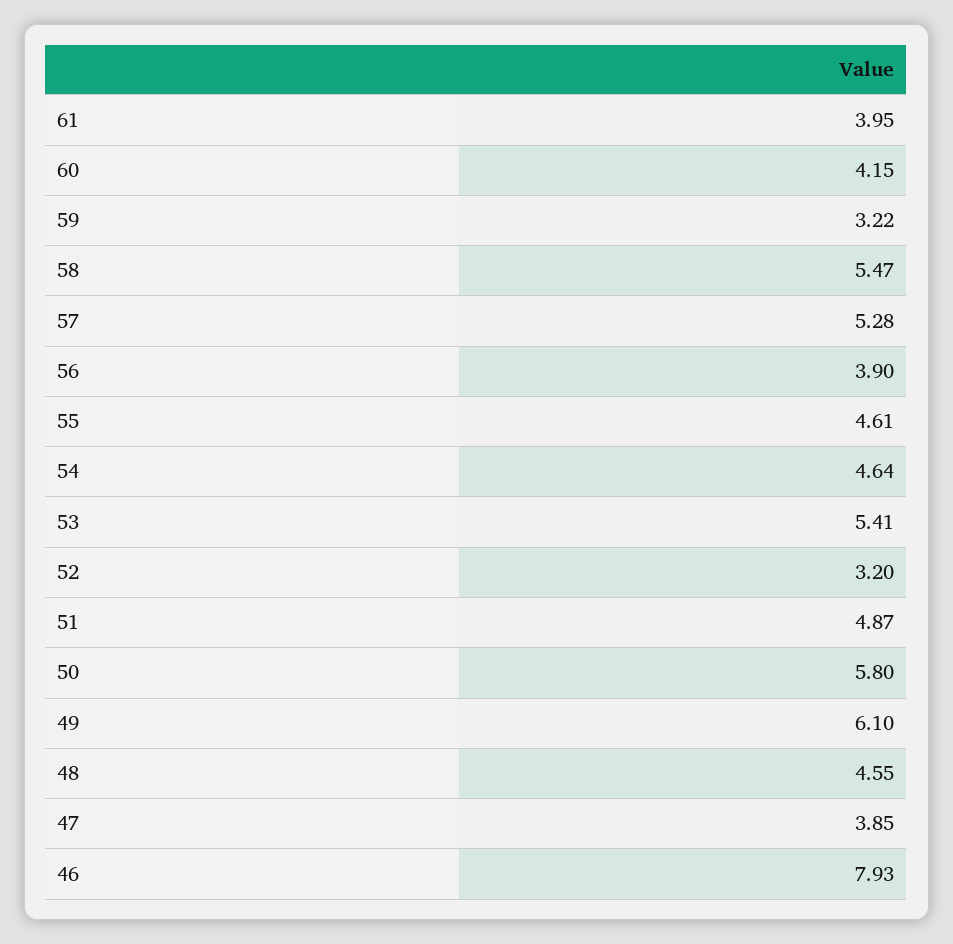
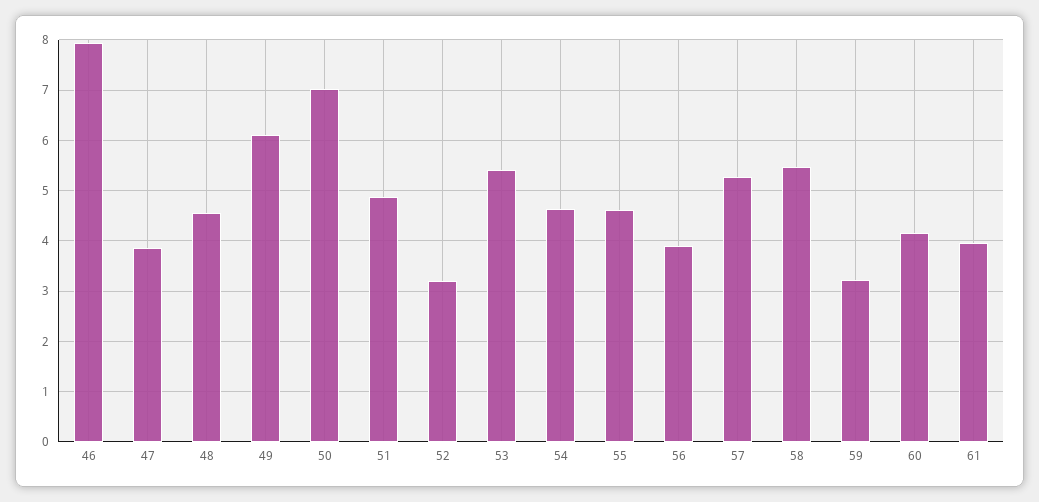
  {
    "61": 3.95,
    "60": 4.15,
    "59": 3.22,
    "58": 5.47,
    "57": 5.28,
    "56": 3.9,
    "55": 4.61,
    "54": 4.64,
    "53": 5.41,
    "52": 3.2,
    "51": 4.87,
-   "50": 5.8,
+   "50": 7,
    "49": 6.1,
    "48": 4.55,
    "47": 3.85,
    "46": 7.93
  }

